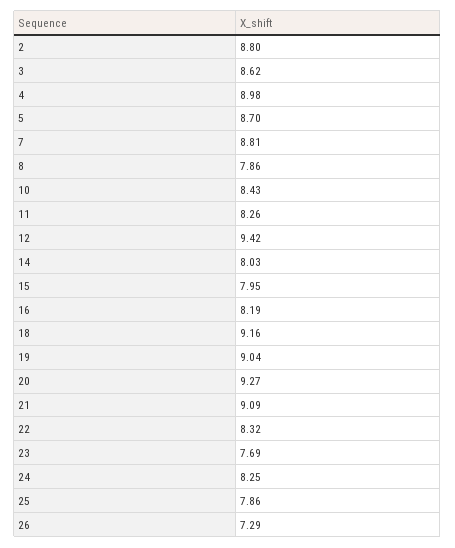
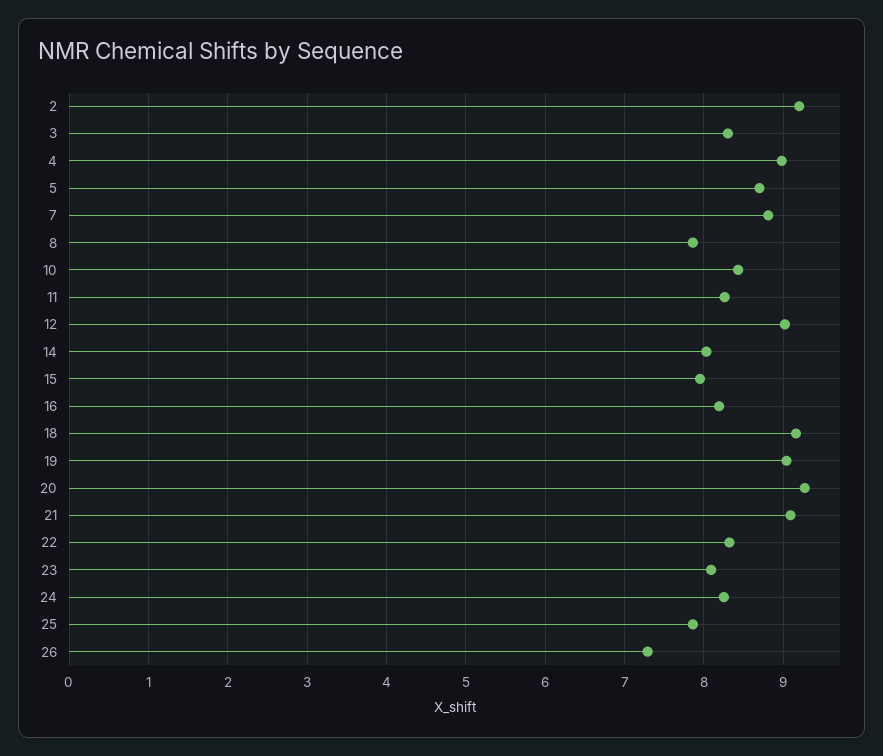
  {
-   "2": 8.8,
+   "2": 9.2,
-   "3": 8.62,
+   "3": 8.3,
    "4": 8.98,
    "5": 8.7,
    "7": 8.81,
    "8": 7.86,
    "10": 8.43,
    "11": 8.26,
-   "12": 9.42,
+   "12": 9,
    "14": 8.03,
    "15": 7.95,
    "16": 8.19,
    "18": 9.16,
    "19": 9.04,
    "20": 9.27,
    "21": 9.09,
    "22": 8.32,
-   "23": 7.69,
+   "23": 8.1,
    "24": 8.25,
    "25": 7.86,
    "26": 7.29
  }

